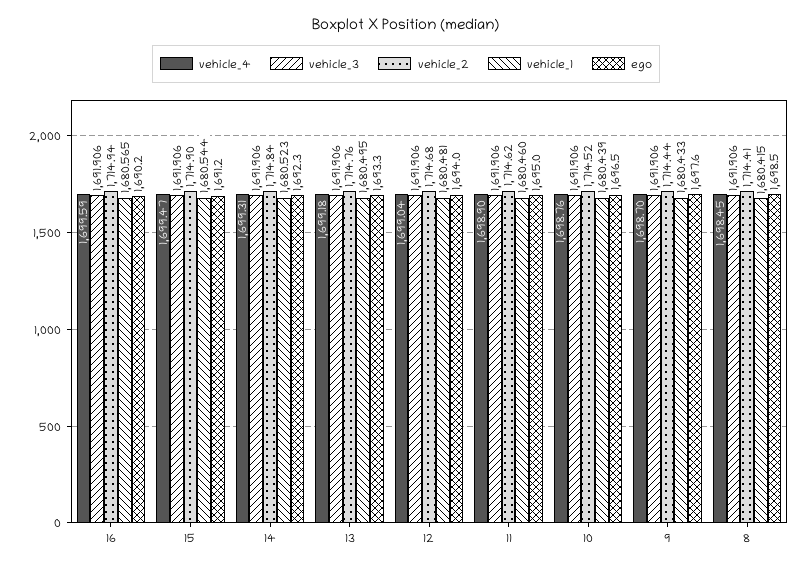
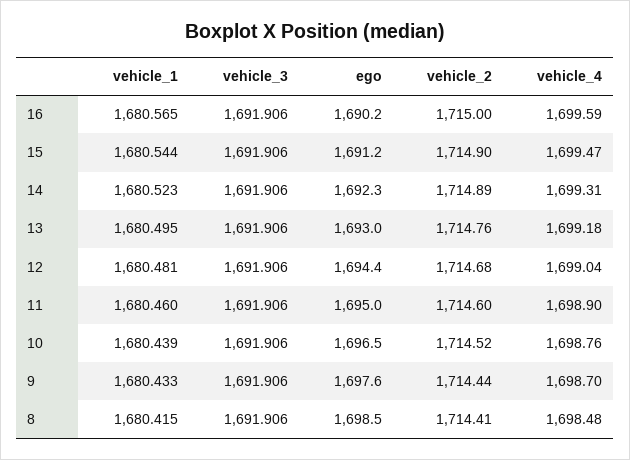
  {
    "vehicle_4": {
      "16": 1699.59,
      "15": 1699.47,
      "14": 1699.31,
      "13": 1699.18,
      "12": 1699.04,
      "11": 1698.9,
      "10": 1698.76,
      "9": 1698.7,
-     "8": 1698.45
+     "8": 1698.48
    },
    "vehicle_3": {
      "16": 1691.906,
      "15": 1691.906,
      "14": 1691.906,
      "13": 1691.906,
      "12": 1691.906,
      "11": 1691.906,
      "10": 1691.906,
      "9": 1691.906,
      "8": 1691.906
    },
    "vehicle_2": {
-     "16": 1714.94,
+     "16": 1715,
      "15": 1714.9,
-     "14": 1714.84,
+     "14": 1714.89,
      "13": 1714.76,
      "12": 1714.68,
-     "11": 1714.62,
+     "11": 1714.6,
      "10": 1714.52,
      "9": 1714.44,
      "8": 1714.41
    },
    "vehicle_1": {
      "16": 1680.565,
      "15": 1680.544,
      "14": 1680.523,
      "13": 1680.495,
      "12": 1680.481,
      "11": 1680.46,
      "10": 1680.439,
      "9": 1680.433,
      "8": 1680.415
    },
    "ego": {
      "16": 1690.2,
      "15": 1691.2,
      "14": 1692.3,
-     "13": 1693.3,
+     "13": 1693,
-     "12": 1694,
+     "12": 1694.4,
      "11": 1695,
      "10": 1696.5,
      "9": 1697.6,
      "8": 1698.5
    }
  }

